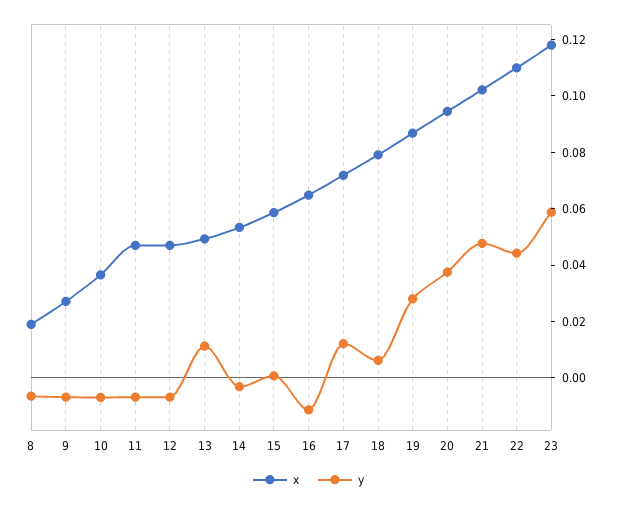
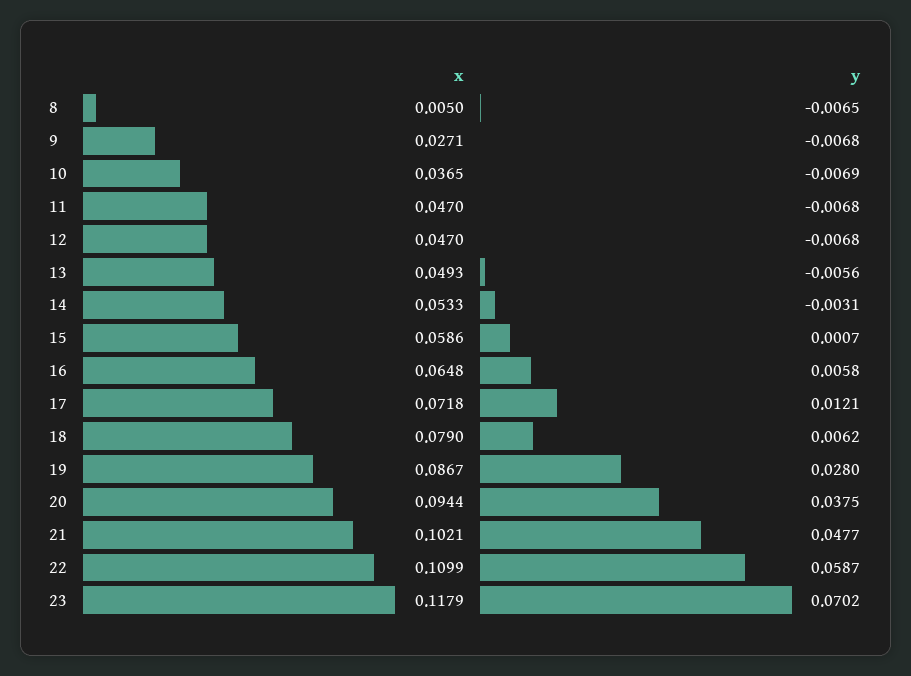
  {
    "x": {
-     "8": 0.02,
+     "8": 0.005,
      "9": 0.0271,
      "10": 0.0365,
      "11": 0.047,
      "12": 0.047,
      "13": 0.0493,
      "14": 0.0533,
      "15": 0.0586,
      "16": 0.0648,
      "17": 0.0718,
      "18": 0.079,
      "19": 0.0867,
      "20": 0.0944,
      "21": 0.1021,
      "22": 0.1099,
      "23": 0.1179
    },
    "y": {
      "8": -0.0065,
      "9": -0.0068,
      "10": -0.0069,
      "11": -0.0068,
      "12": -0.0068,
-     "13": 0.01,
+     "13": -0.0056,
      "14": -0.0031,
      "15": 0.0007,
-     "16": -0.01,
+     "16": 0.0058,
      "17": 0.0121,
      "18": 0.0062,
      "19": 0.028,
      "20": 0.0375,
      "21": 0.0477,
-     "22": 0.045,
+     "22": 0.0587,
-     "23": 0.06
+     "23": 0.0702
    }
  }

